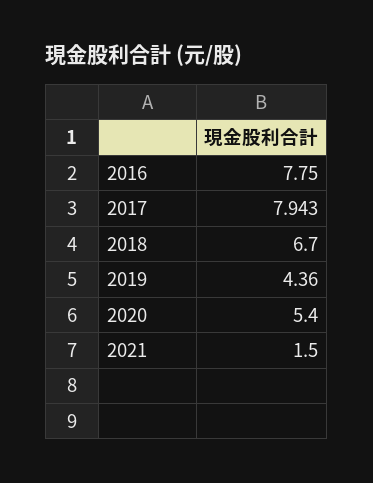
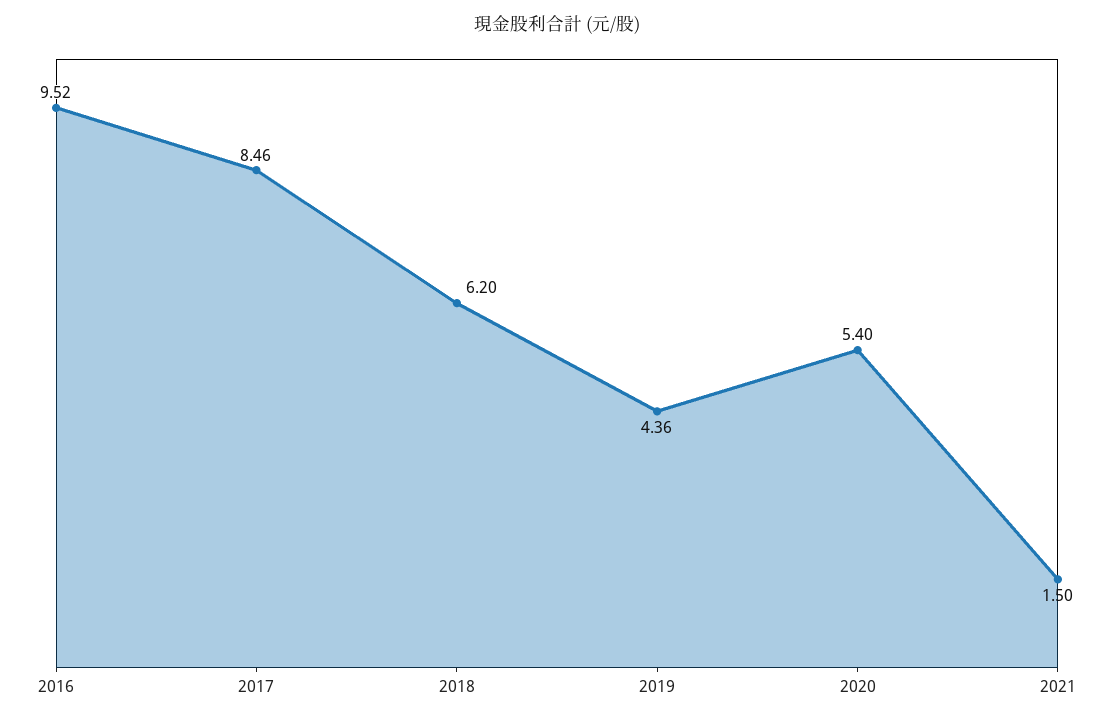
  {
-   "2016": 7.75,
+   "2016": 9.52,
-   "2017": 7.943,
+   "2017": 8.46,
-   "2018": 6.7,
+   "2018": 6.2,
    "2019": 4.36,
    "2020": 5.4,
    "2021": 1.5
  }

